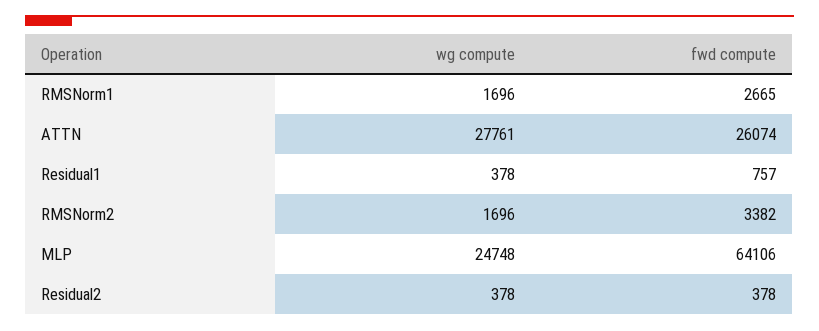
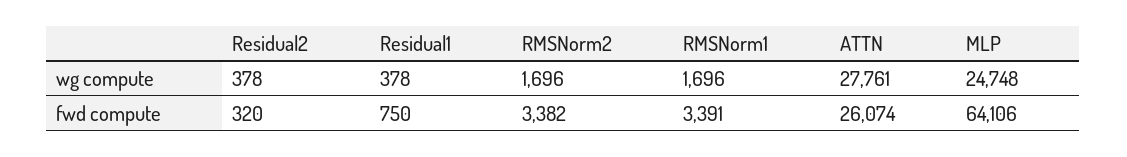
  {
    "wg compute": {
      "RMSNorm1": 1696,
      "ATTN": 27761,
      "Residual1": 378,
      "RMSNorm2": 1696,
      "MLP": 24748,
      "Residual2": 378
    },
    "fwd compute": {
-     "RMSNorm1": 2665,
+     "RMSNorm1": 3391,
      "ATTN": 26074,
-     "Residual1": 757,
+     "Residual1": 750,
      "RMSNorm2": 3382,
      "MLP": 64106,
-     "Residual2": 378
+     "Residual2": 320
    }
  }

